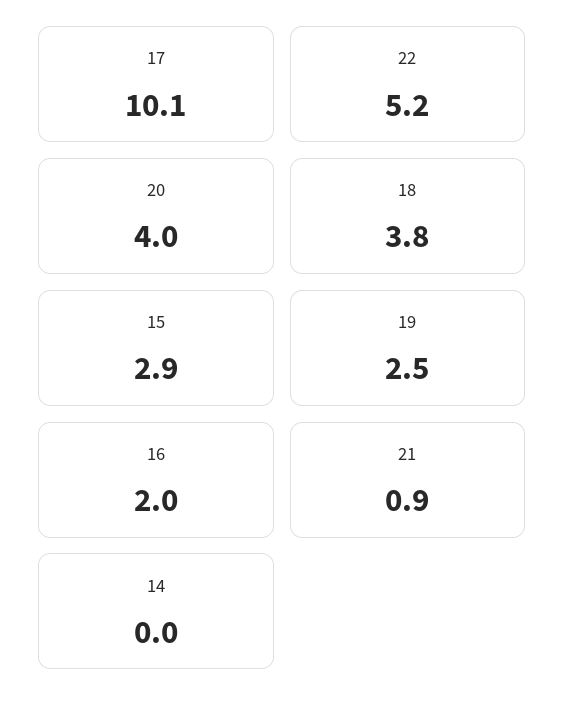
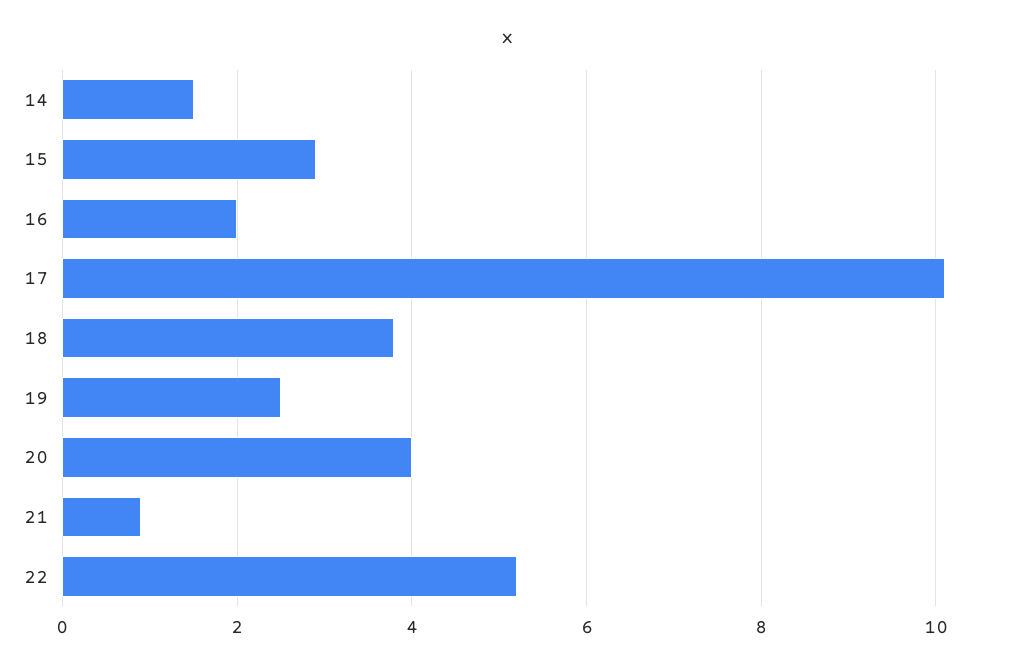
  {
    "17": 10.1,
    "22": 5.2,
    "20": 4,
    "18": 3.8,
    "15": 2.9,
    "19": 2.5,
    "16": 2,
    "21": 0.9,
-   "14": 0
+   "14": 1.5
  }

